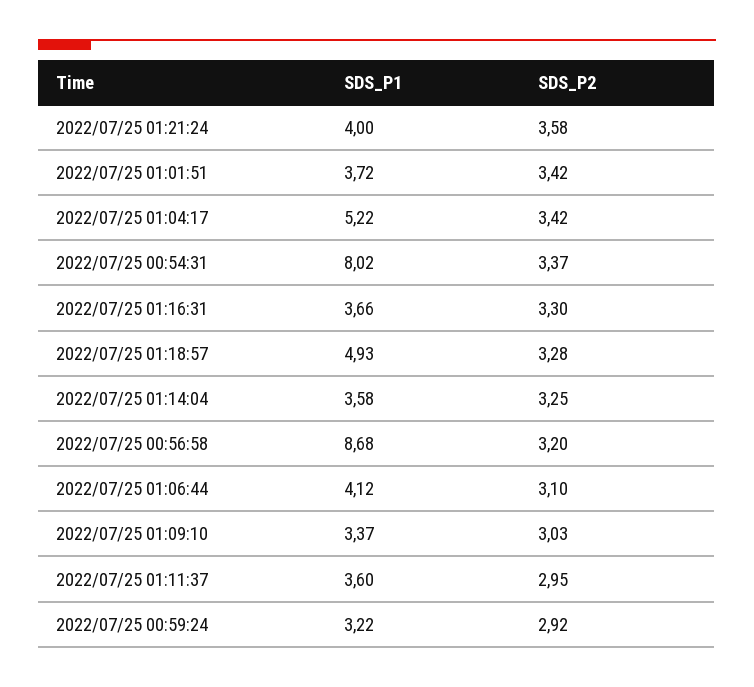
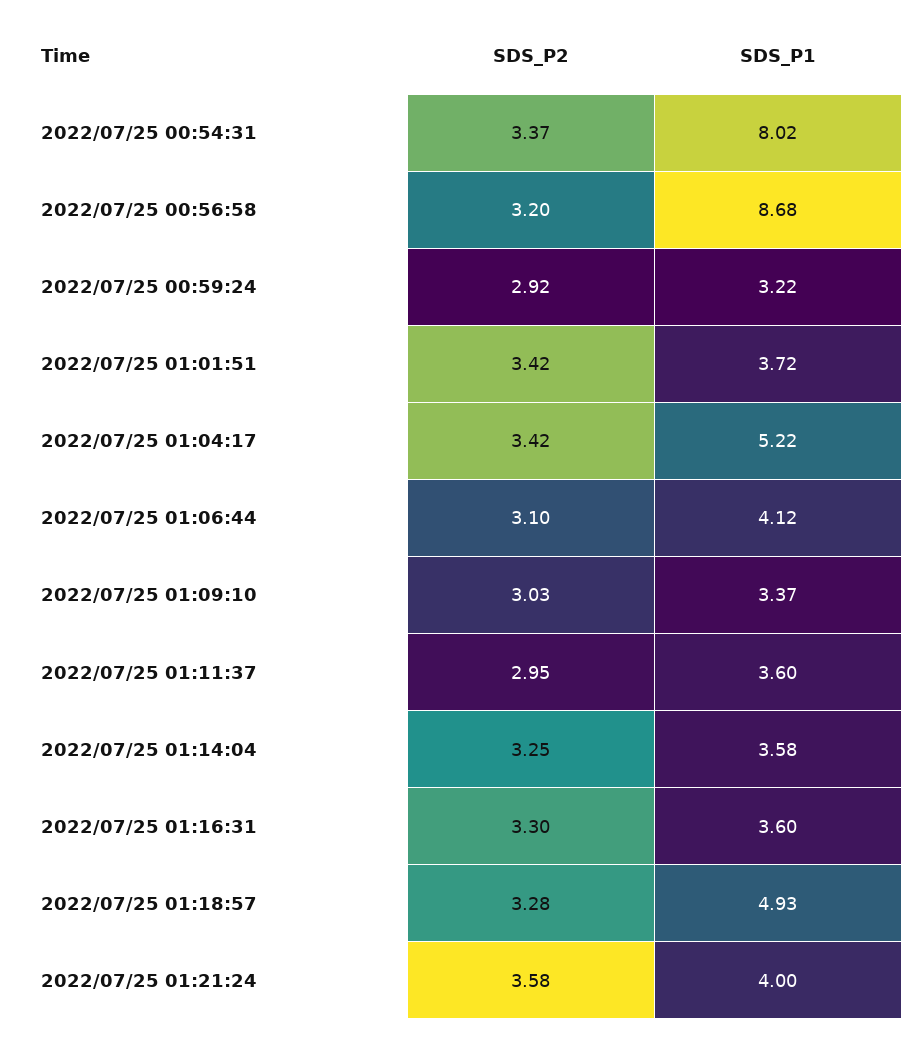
  {
    "SDS_P1": {
      "2022/07/25 01:21:24": 4,
      "2022/07/25 01:01:51": 3.72,
      "2022/07/25 01:04:17": 5.22,
      "2022/07/25 00:54:31": 8.02,
-     "2022/07/25 01:16:31": 3.66,
+     "2022/07/25 01:16:31": 3.6,
      "2022/07/25 01:18:57": 4.93,
      "2022/07/25 01:14:04": 3.58,
      "2022/07/25 00:56:58": 8.68,
      "2022/07/25 01:06:44": 4.12,
      "2022/07/25 01:09:10": 3.37,
      "2022/07/25 01:11:37": 3.6,
      "2022/07/25 00:59:24": 3.22
    },
    "SDS_P2": {
      "2022/07/25 01:21:24": 3.58,
      "2022/07/25 01:01:51": 3.42,
      "2022/07/25 01:04:17": 3.42,
      "2022/07/25 00:54:31": 3.37,
      "2022/07/25 01:16:31": 3.3,
      "2022/07/25 01:18:57": 3.28,
      "2022/07/25 01:14:04": 3.25,
      "2022/07/25 00:56:58": 3.2,
      "2022/07/25 01:06:44": 3.1,
      "2022/07/25 01:09:10": 3.03,
      "2022/07/25 01:11:37": 2.95,
      "2022/07/25 00:59:24": 2.92
    }
  }

